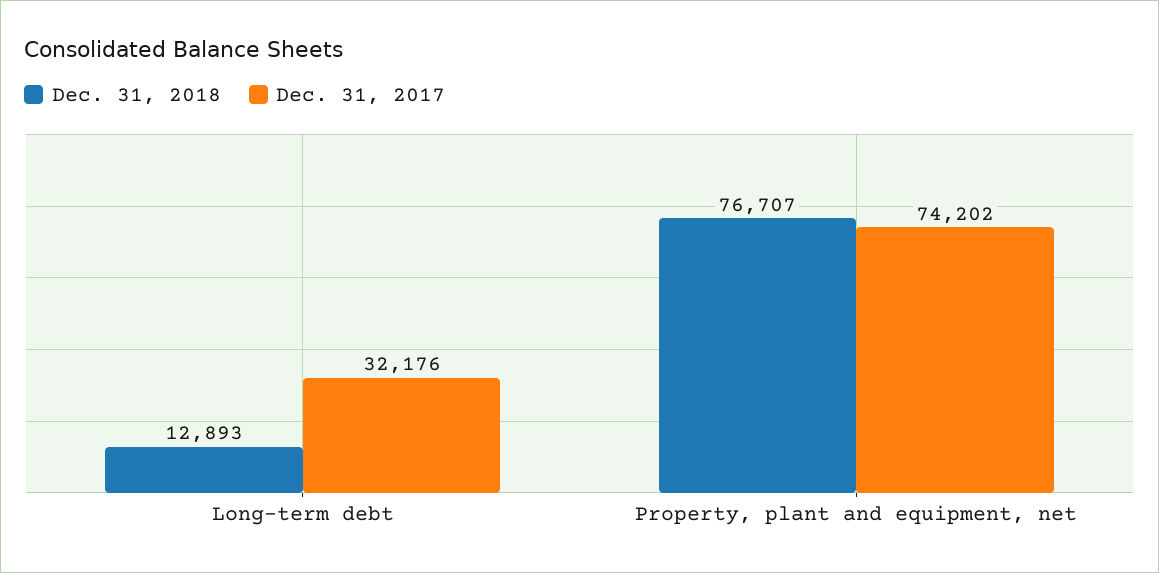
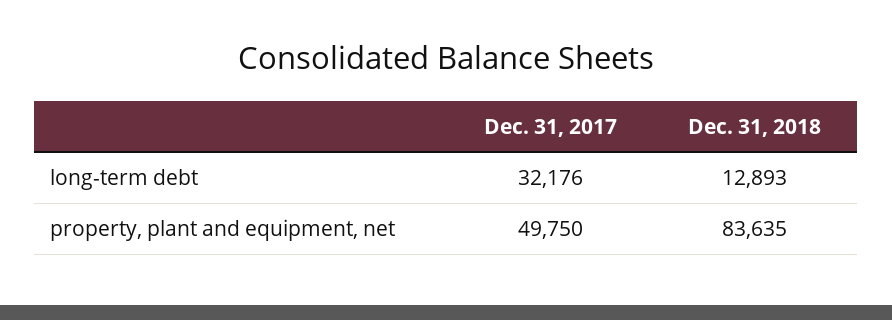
  {
    "Dec. 31, 2018": {
      "Long-term debt": 12893,
-     "Property, plant and equipment, net": 76707
+     "Property, plant and equipment, net": 83635
    },
    "Dec. 31, 2017": {
      "Long-term debt": 32176,
-     "Property, plant and equipment, net": 74202
+     "Property, plant and equipment, net": 49750
    }
  }

